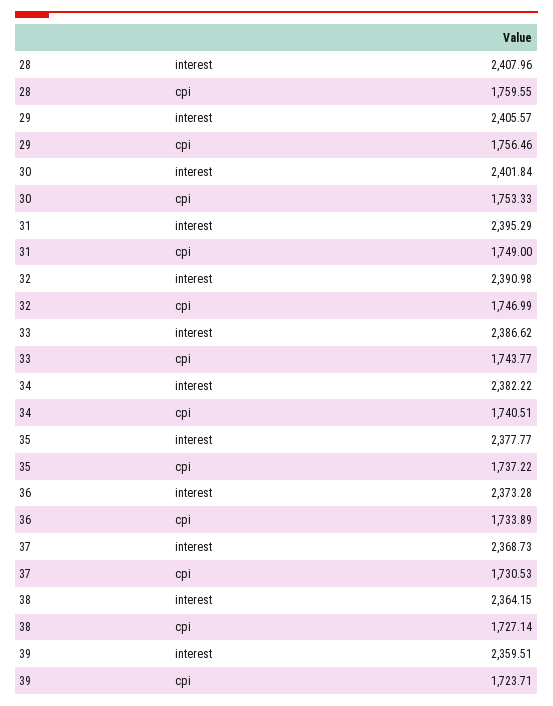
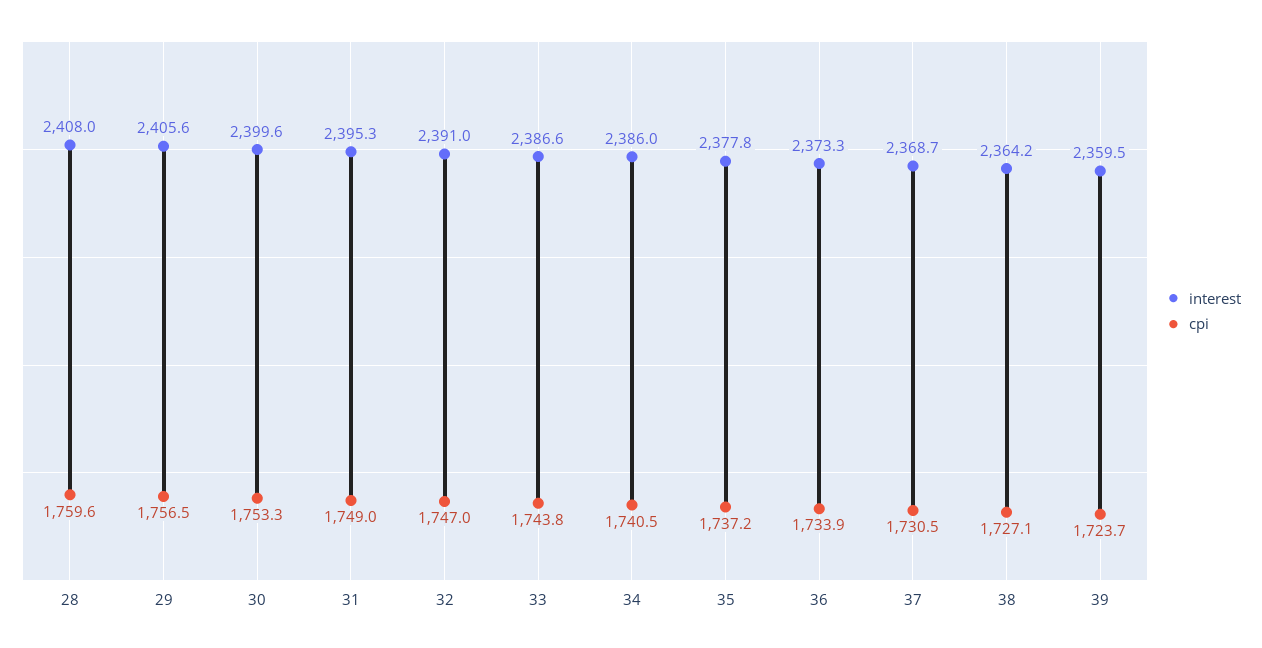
  {
    "interest": {
      "28": 2407.96,
      "29": 2405.57,
-     "30": 2401.84,
+     "30": 2399.6,
      "31": 2395.29,
      "32": 2390.98,
      "33": 2386.62,
-     "34": 2382.22,
+     "34": 2386,
      "35": 2377.77,
      "36": 2373.28,
      "37": 2368.73,
      "38": 2364.15,
      "39": 2359.51
    },
    "cpi": {
      "28": 1759.55,
      "29": 1756.46,
      "30": 1753.33,
      "31": 1749,
      "32": 1746.99,
      "33": 1743.77,
      "34": 1740.51,
      "35": 1737.22,
      "36": 1733.89,
      "37": 1730.53,
      "38": 1727.14,
      "39": 1723.71
    }
  }

